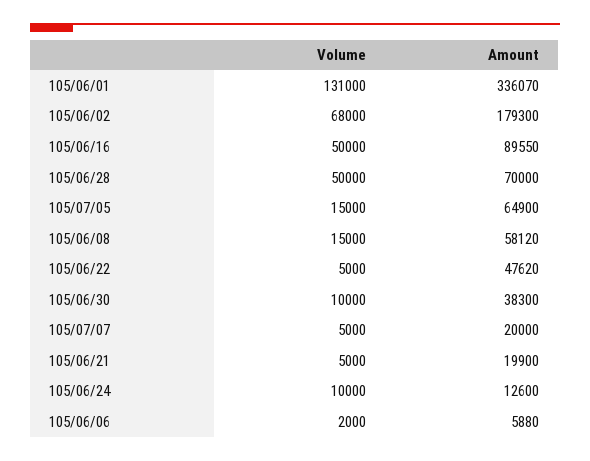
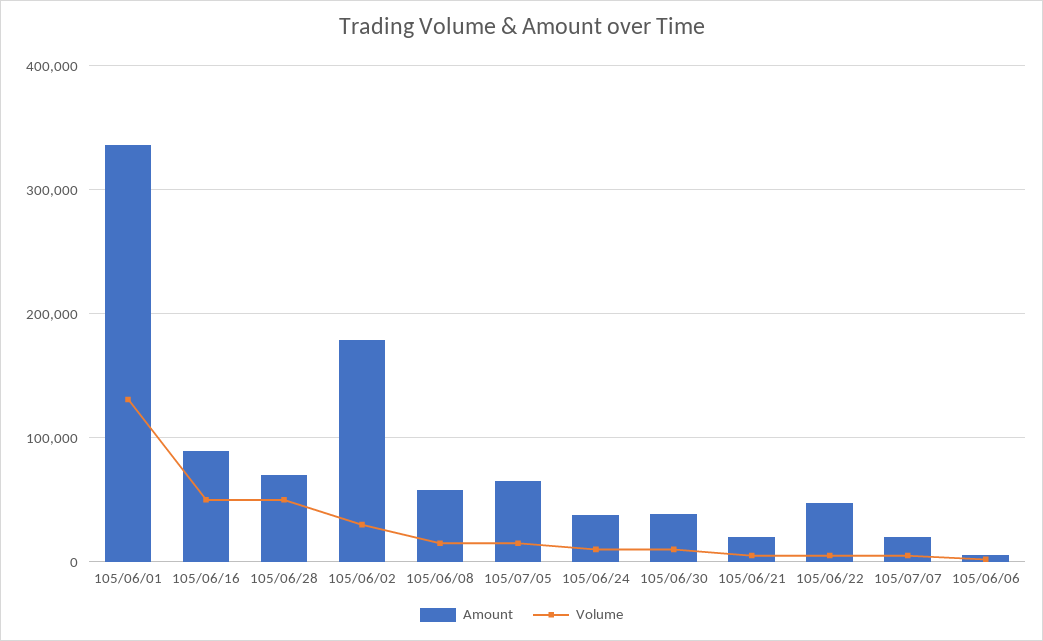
  {
    "Volume": {
      "105/06/01": 131000,
-     "105/06/02": 68000,
+     "105/06/02": 30000,
      "105/06/16": 50000,
      "105/06/28": 50000,
      "105/07/05": 15000,
      "105/06/08": 15000,
      "105/06/22": 5000,
      "105/06/30": 10000,
      "105/07/07": 5000,
      "105/06/21": 5000,
      "105/06/24": 10000,
      "105/06/06": 2000
    },
    "Amount": {
      "105/06/01": 336070,
      "105/06/02": 179300,
      "105/06/16": 89550,
      "105/06/28": 70000,
      "105/07/05": 64900,
      "105/06/08": 58120,
      "105/06/22": 47620,
      "105/06/30": 38300,
      "105/07/07": 20000,
      "105/06/21": 19900,
-     "105/06/24": 12600,
+     "105/06/24": 40000,
      "105/06/06": 5880
    }
  }

